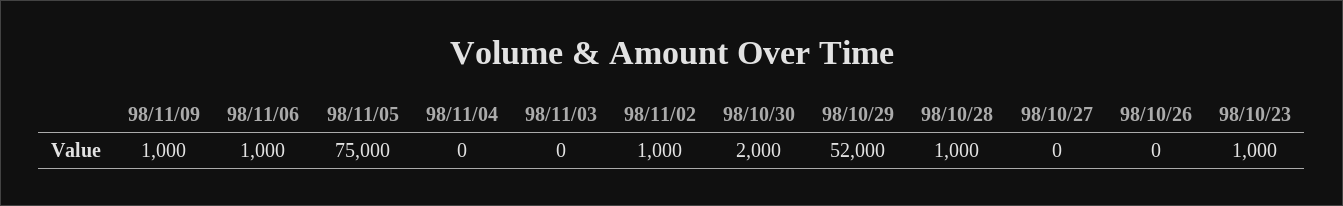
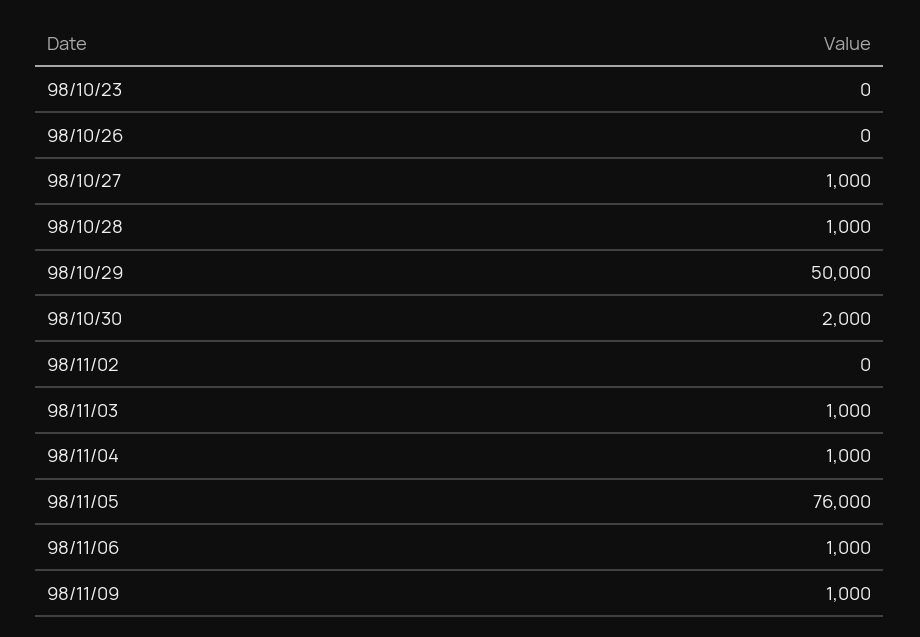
  {
    "98/11/09": 1000,
    "98/11/06": 1000,
-   "98/11/05": 75000,
+   "98/11/05": 76000,
-   "98/11/04": 0,
+   "98/11/04": 1000,
-   "98/11/03": 0,
+   "98/11/03": 1000,
-   "98/11/02": 1000,
+   "98/11/02": 0,
    "98/10/30": 2000,
-   "98/10/29": 52000,
+   "98/10/29": 50000,
    "98/10/28": 1000,
-   "98/10/27": 0,
+   "98/10/27": 1000,
    "98/10/26": 0,
-   "98/10/23": 1000
+   "98/10/23": 0
  }

